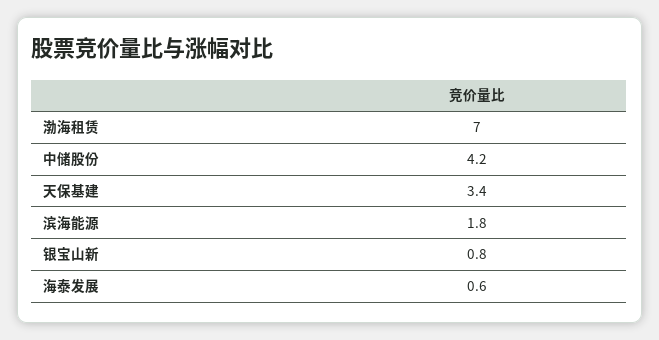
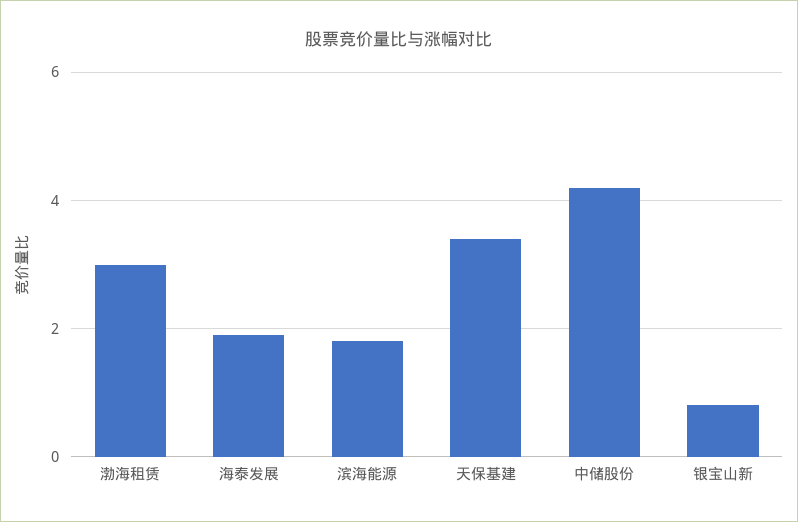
  {
-   "渤海租赁": 7,
+   "渤海租赁": 3,
    "中储股份": 4.2,
    "天保基建": 3.4,
    "滨海能源": 1.8,
    "银宝山新": 0.8,
-   "海泰发展": 0.6
+   "海泰发展": 2
  }

